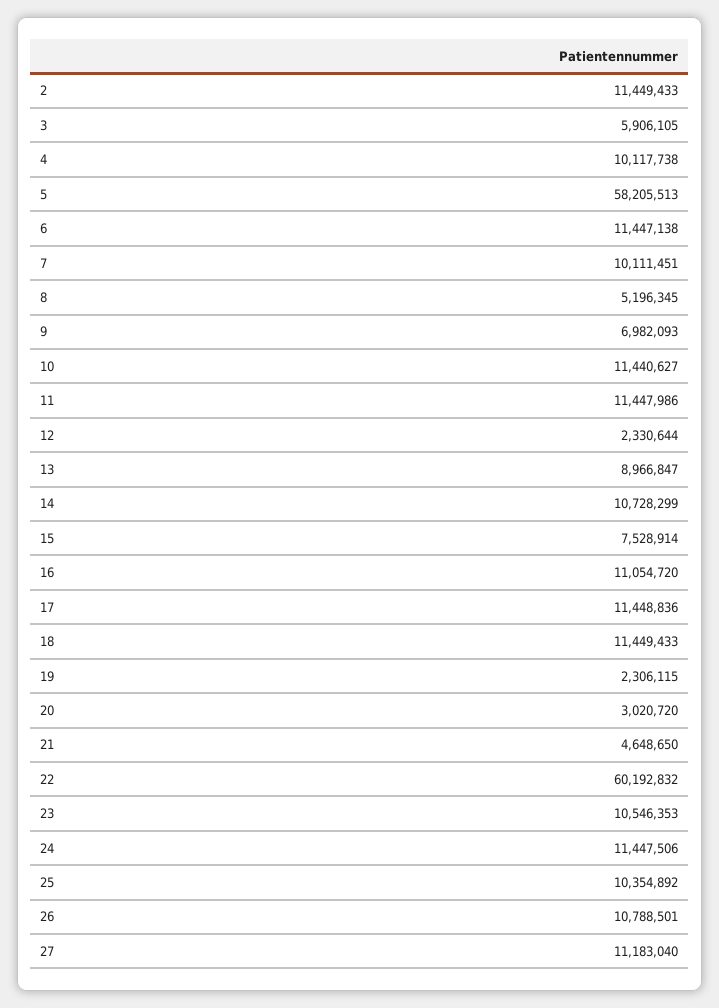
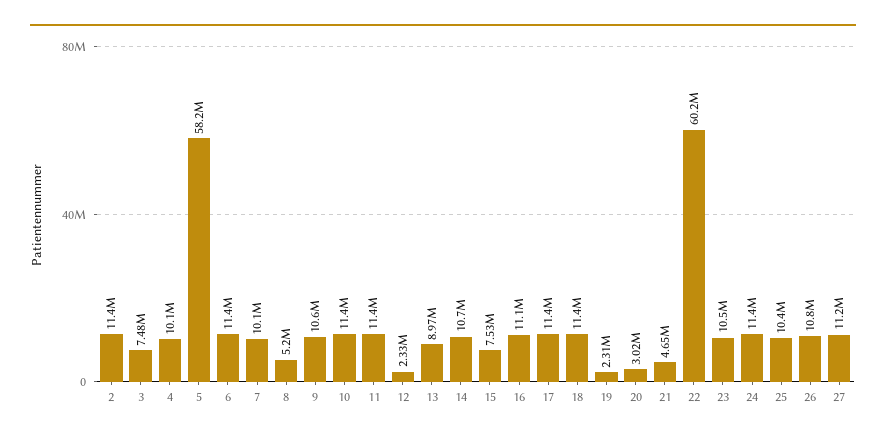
  {
    "2": 11449433,
-   "3": 5906105,
+   "3": 7480000,
    "4": 10117738,
    "5": 58205513,
    "6": 11447138,
    "7": 10111451,
    "8": 5196345,
-   "9": 6982093,
+   "9": 10600000,
    "10": 11440627,
    "11": 11447986,
    "12": 2330644,
    "13": 8966847,
    "14": 10728299,
    "15": 7528914,
    "16": 11054720,
    "17": 11448836,
    "18": 11449433,
    "19": 2306115,
    "20": 3020720,
    "21": 4648650,
    "22": 60192832,
    "23": 10546353,
    "24": 11447506,
    "25": 10354892,
    "26": 10788501,
    "27": 11183040
  }

